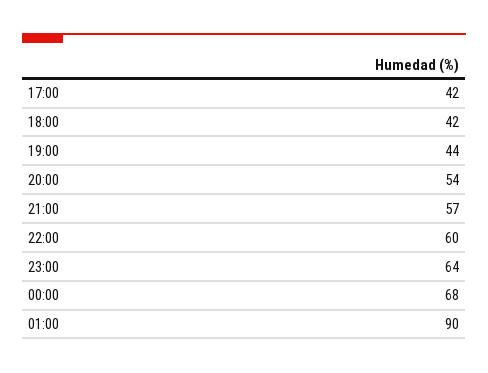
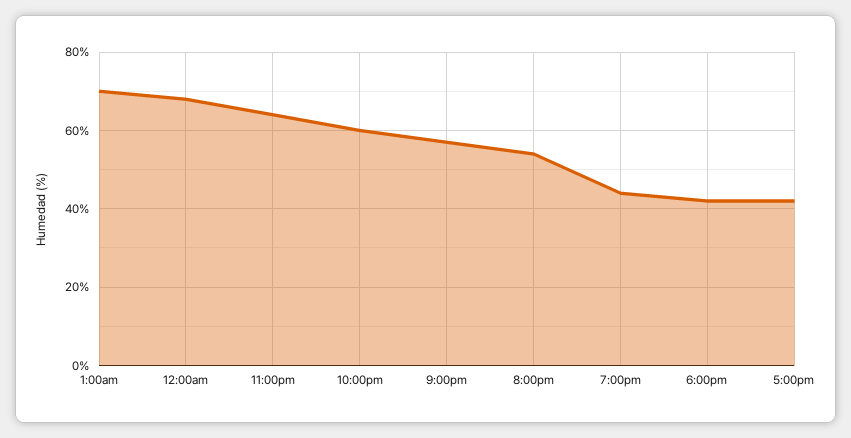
  {
    "17:00": 42,
    "18:00": 42,
    "19:00": 44,
    "20:00": 54,
    "21:00": 57,
    "22:00": 60,
    "23:00": 64,
    "00:00": 68,
-   "01:00": 90
+   "01:00": 70
  }

